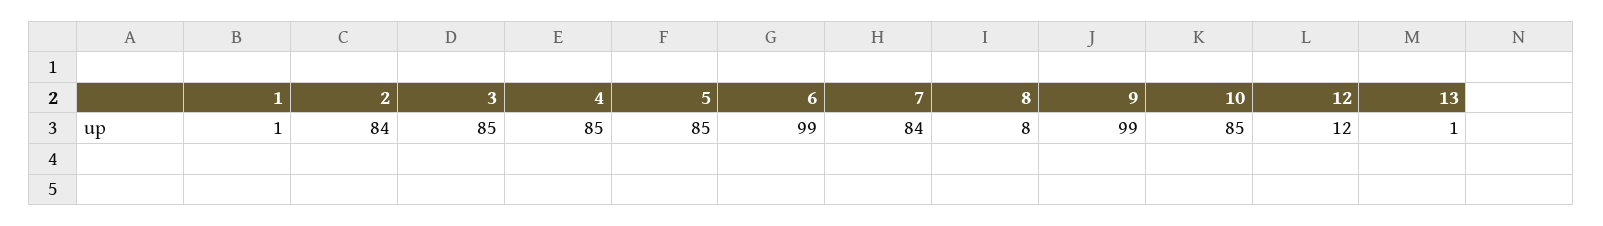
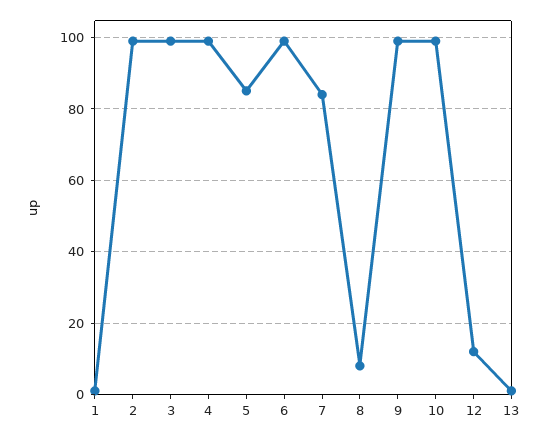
  {
    "1": 1,
-   "2": 84,
+   "2": 100,
-   "3": 85,
+   "3": 100,
-   "4": 85,
+   "4": 100,
    "5": 85,
    "6": 99,
    "7": 84,
    "8": 8,
    "9": 99,
-   "10": 85,
+   "10": 100,
    "12": 12,
    "13": 1
  }

